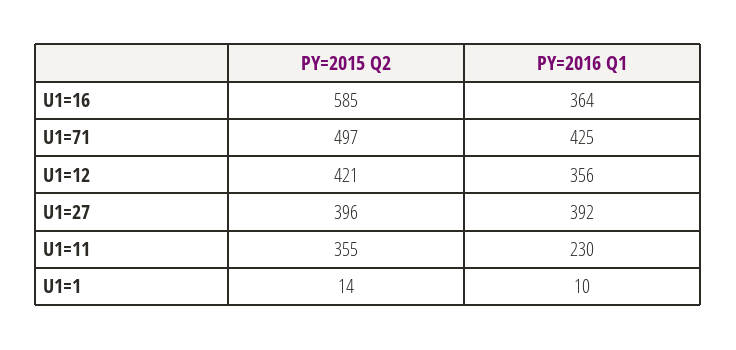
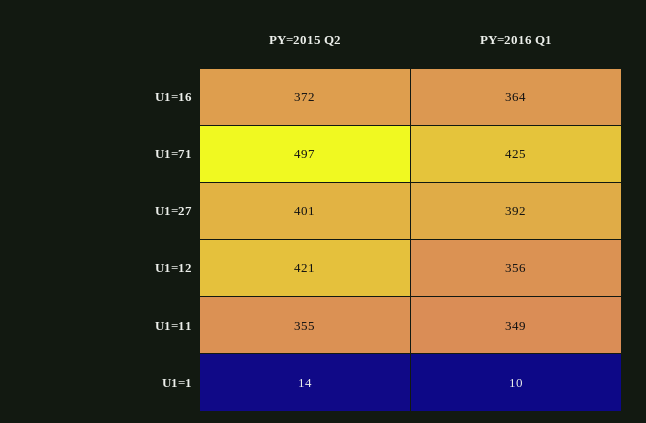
  {
    "PY=2015 Q2": {
-     "U1=16": 585,
+     "U1=16": 372,
      "U1=71": 497,
      "U1=12": 421,
-     "U1=27": 396,
+     "U1=27": 401,
      "U1=11": 355,
      "U1=1": 14
    },
    "PY=2016 Q1": {
      "U1=16": 364,
      "U1=71": 425,
      "U1=12": 356,
      "U1=27": 392,
-     "U1=11": 230,
+     "U1=11": 349,
      "U1=1": 10
    }
  }

